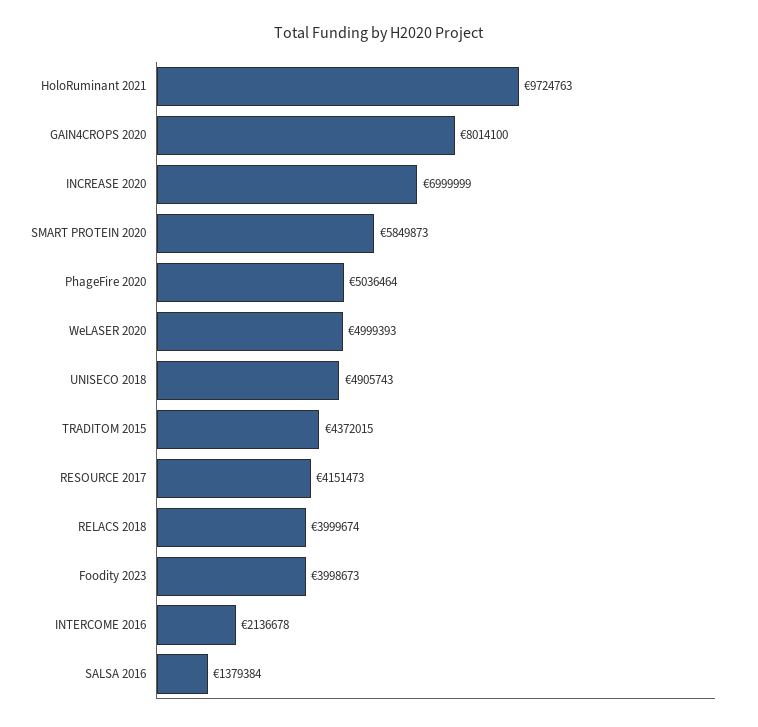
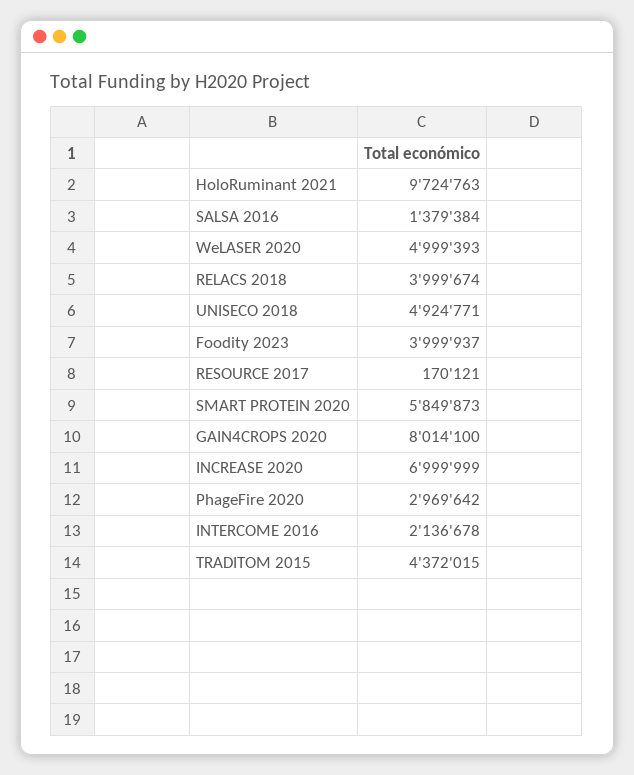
  {
    "HoloRuminant 2021": 9724763,
    "GAIN4CROPS 2020": 8014100,
    "INCREASE 2020": 6999999,
    "SMART PROTEIN 2020": 5849873,
-   "PhageFire 2020": 5036464,
+   "PhageFire 2020": 2969642,
    "WeLASER 2020": 4999393,
-   "UNISECO 2018": 4905743,
+   "UNISECO 2018": 4924771,
    "TRADITOM 2015": 4372015,
-   "RESOURCE 2017": 4151473,
+   "RESOURCE 2017": 170121,
    "RELACS 2018": 3999674,
-   "Foodity 2023": 3998673,
+   "Foodity 2023": 3999937,
    "INTERCOME 2016": 2136678,
    "SALSA 2016": 1379384
  }

